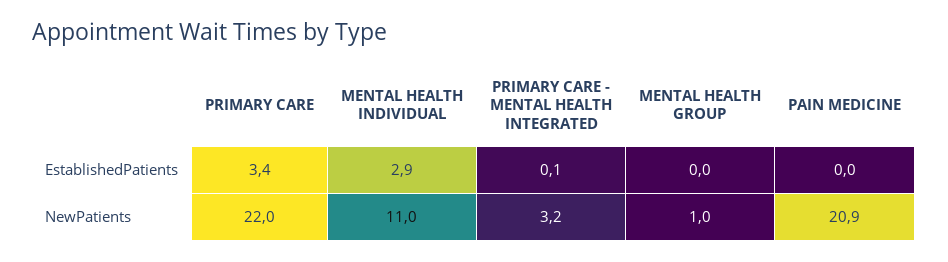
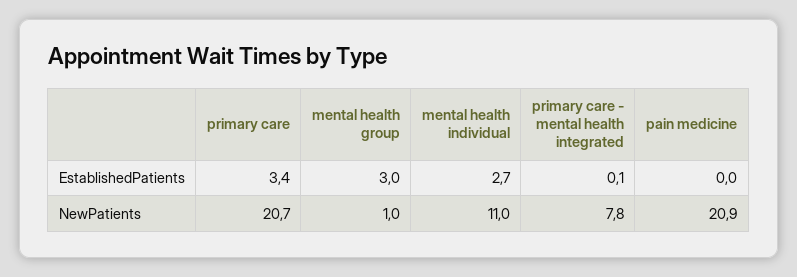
  {
    "PRIMARY CARE": {
      "EstablishedPatients": 3.4,
-     "NewPatients": 22
+     "NewPatients": 20.7
    },
    "MENTAL HEALTH INDIVIDUAL": {
-     "EstablishedPatients": 2.9,
+     "EstablishedPatients": 2.7,
      "NewPatients": 11
    },
    "PRIMARY CARE - MENTAL HEALTH INTEGRATED": {
      "EstablishedPatients": 0.1,
-     "NewPatients": 3.2
+     "NewPatients": 7.8
    },
    "MENTAL HEALTH GROUP": {
-     "EstablishedPatients": 0,
+     "EstablishedPatients": 3,
      "NewPatients": 1
    },
    "PAIN MEDICINE": {
      "EstablishedPatients": 0,
      "NewPatients": 20.9
    }
  }

